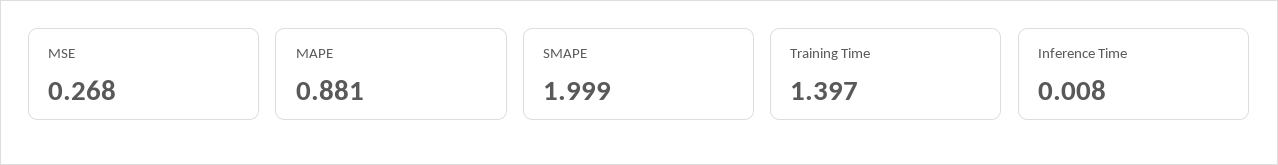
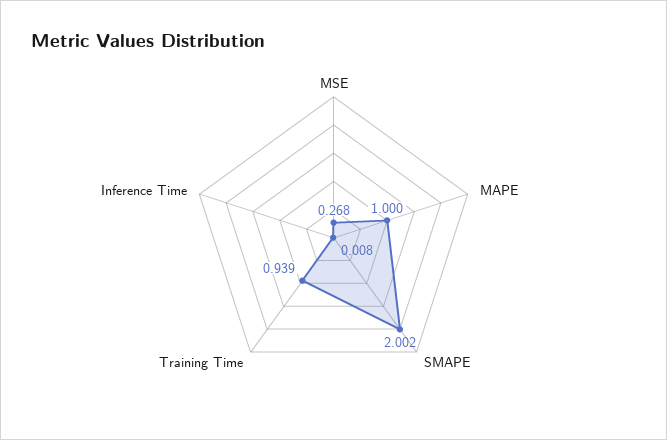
  {
    "MSE": 0.268,
-   "MAPE": 0.881,
+   "MAPE": 1,
-   "SMAPE": 1.999,
+   "SMAPE": 2.002,
-   "Training Time": 1.397,
+   "Training Time": 0.939,
    "Inference Time": 0.008
  }

